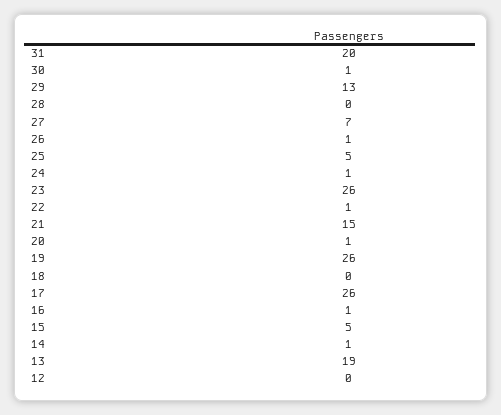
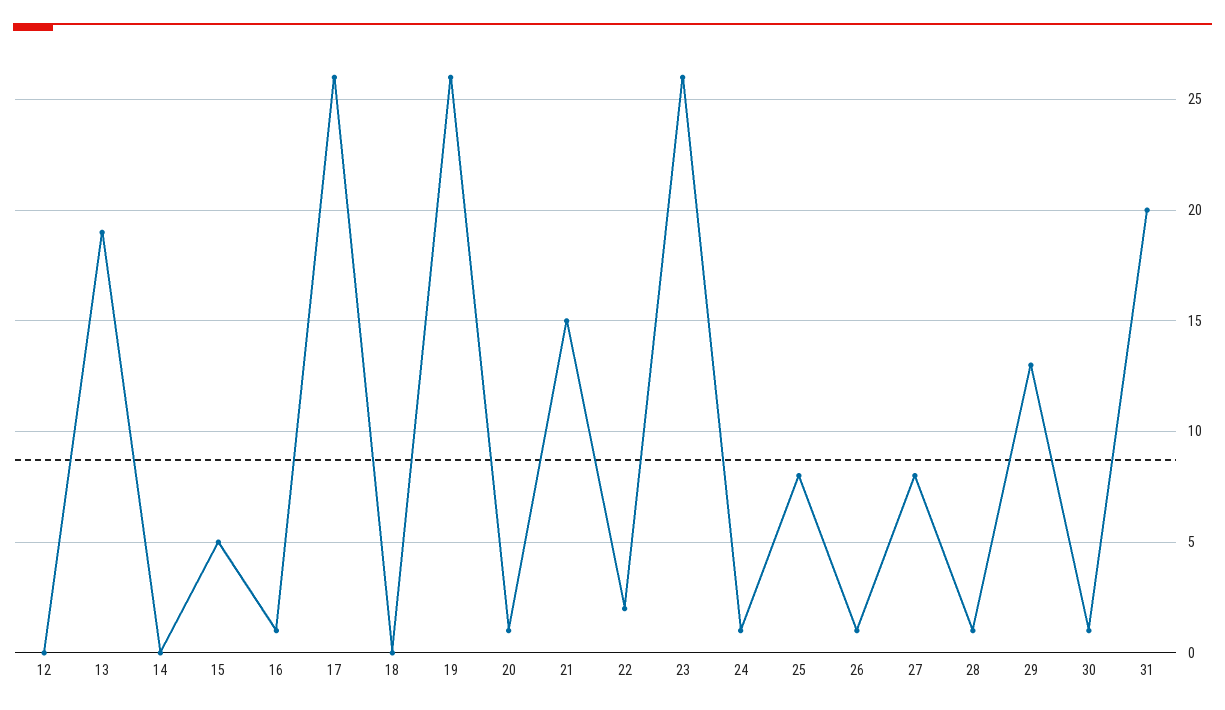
  {
    "31": 20,
    "30": 1,
    "29": 13,
-   "28": 0,
+   "28": 1,
-   "27": 7,
+   "27": 8,
    "26": 1,
-   "25": 5,
+   "25": 8,
    "24": 1,
    "23": 26,
-   "22": 1,
+   "22": 2,
    "21": 15,
    "20": 1,
    "19": 26,
    "18": 0,
    "17": 26,
    "16": 1,
    "15": 5,
-   "14": 1,
+   "14": 0,
    "13": 19,
    "12": 0
  }

